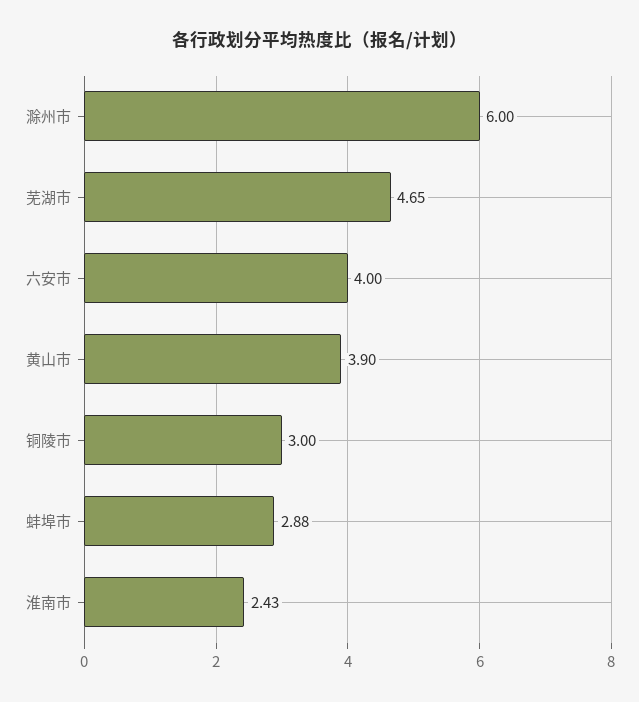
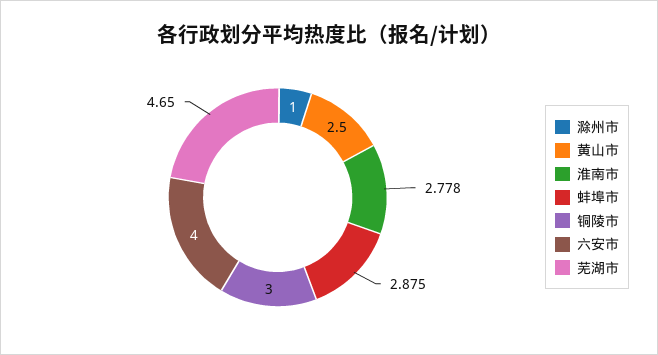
  {
-   "滁州市": 6,
+   "滁州市": 1,
    "芜湖市": 4.65,
    "六安市": 4,
-   "黄山市": 3.9,
+   "黄山市": 2.5,
    "铜陵市": 3,
    "蚌埠市": 2.875,
-   "淮南市": 2.43
+   "淮南市": 2.778
  }

